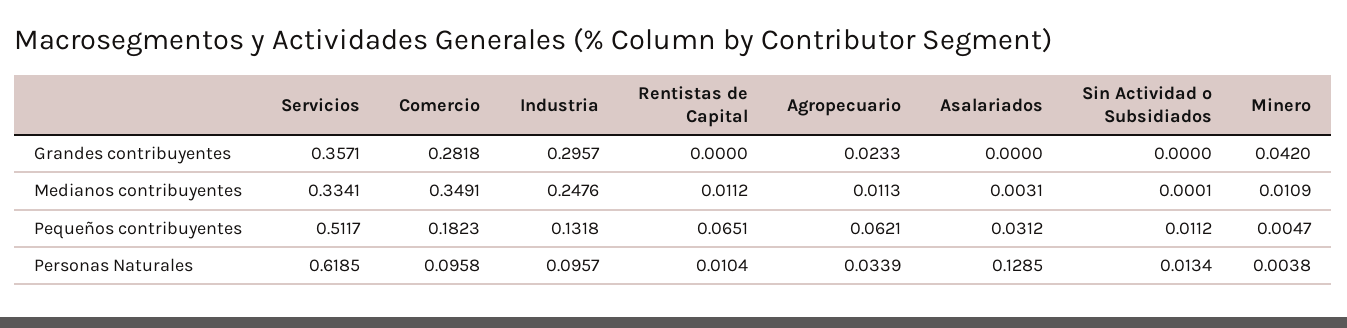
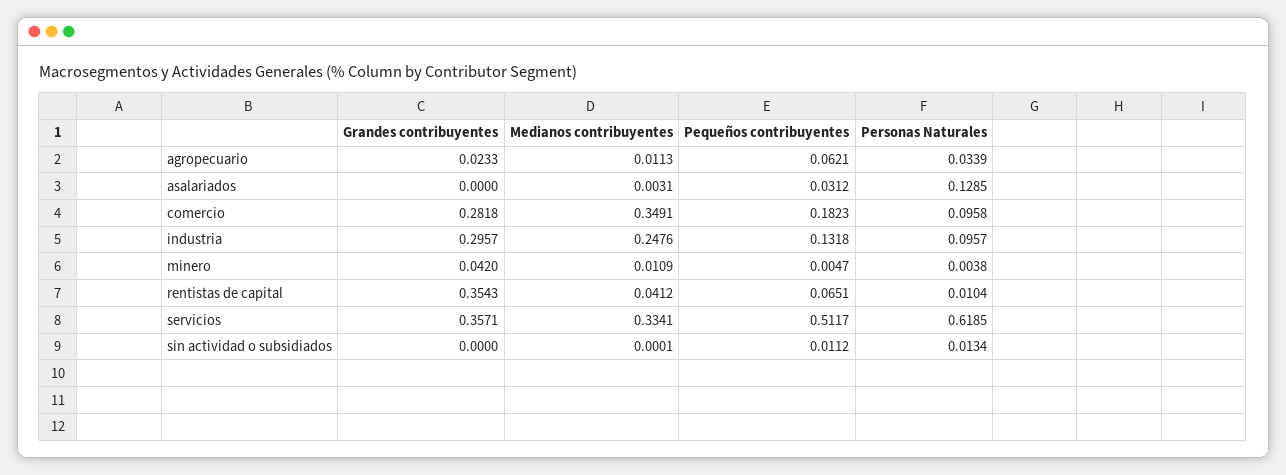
  {
    "Servicios": {
      "Grandes contribuyentes": 0.3571,
      "Medianos contribuyentes": 0.3341,
      "Pequeños contribuyentes": 0.5117,
      "Personas Naturales": 0.6185
    },
    "Comercio": {
      "Grandes contribuyentes": 0.2818,
      "Medianos contribuyentes": 0.3491,
      "Pequeños contribuyentes": 0.1823,
      "Personas Naturales": 0.0958
    },
    "Industria": {
      "Grandes contribuyentes": 0.2957,
      "Medianos contribuyentes": 0.2476,
      "Pequeños contribuyentes": 0.1318,
      "Personas Naturales": 0.0957
    },
    "Rentistas de Capital": {
-     "Grandes contribuyentes": 0,
+     "Grandes contribuyentes": 0.3543,
-     "Medianos contribuyentes": 0.0112,
+     "Medianos contribuyentes": 0.0412,
      "Pequeños contribuyentes": 0.0651,
      "Personas Naturales": 0.0104
    },
    "Agropecuario": {
      "Grandes contribuyentes": 0.0233,
      "Medianos contribuyentes": 0.0113,
      "Pequeños contribuyentes": 0.0621,
      "Personas Naturales": 0.0339
    },
    "Asalariados": {
      "Grandes contribuyentes": 0,
      "Medianos contribuyentes": 0.0031,
      "Pequeños contribuyentes": 0.0312,
      "Personas Naturales": 0.1285
    },
    "Sin Actividad o Subsidiados": {
      "Grandes contribuyentes": 0,
      "Medianos contribuyentes": 0.0001,
      "Pequeños contribuyentes": 0.0112,
      "Personas Naturales": 0.0134
    },
    "Minero": {
      "Grandes contribuyentes": 0.042,
      "Medianos contribuyentes": 0.0109,
      "Pequeños contribuyentes": 0.0047,
      "Personas Naturales": 0.0038
    }
  }

